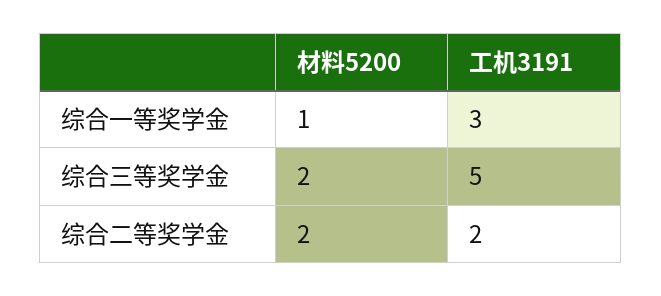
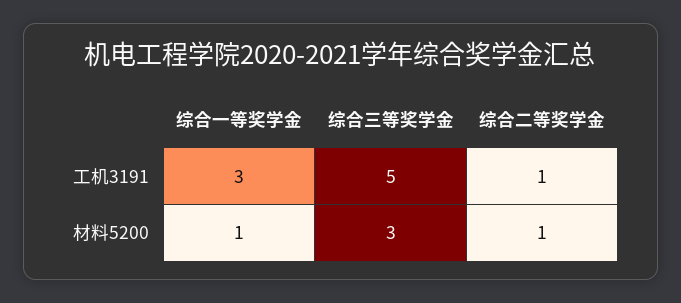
  {
    "材料5200": {
      "综合一等奖学金": 1,
-     "综合三等奖学金": 2,
+     "综合三等奖学金": 3,
-     "综合二等奖学金": 2
+     "综合二等奖学金": 1
    },
    "工机3191": {
      "综合一等奖学金": 3,
      "综合三等奖学金": 5,
-     "综合二等奖学金": 2
+     "综合二等奖学金": 1
    }
  }

